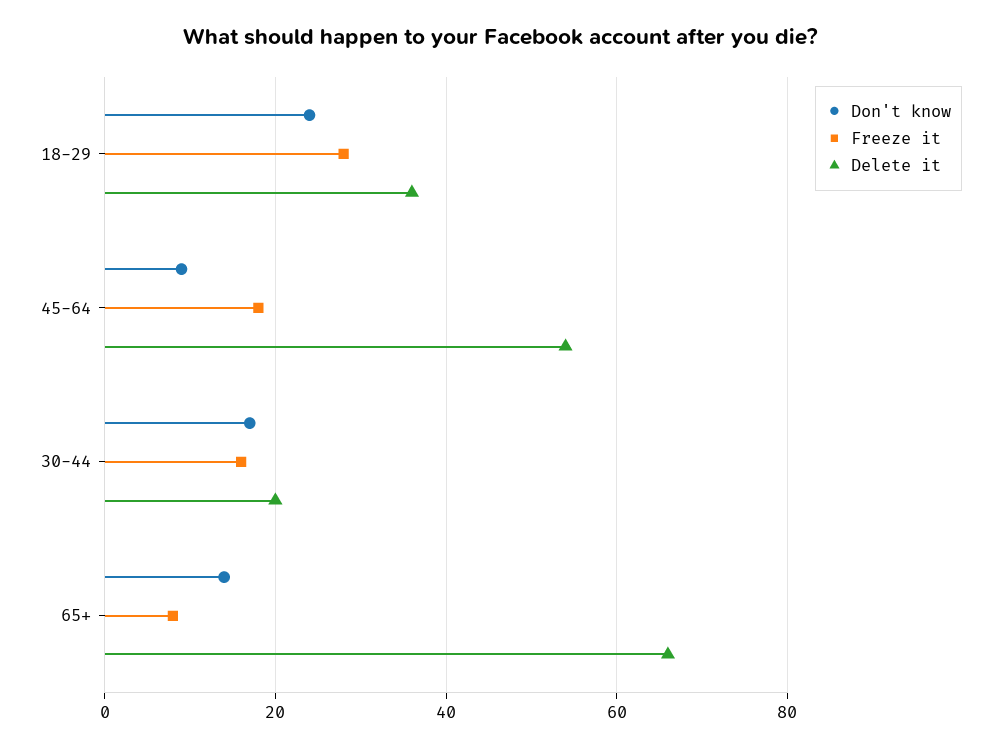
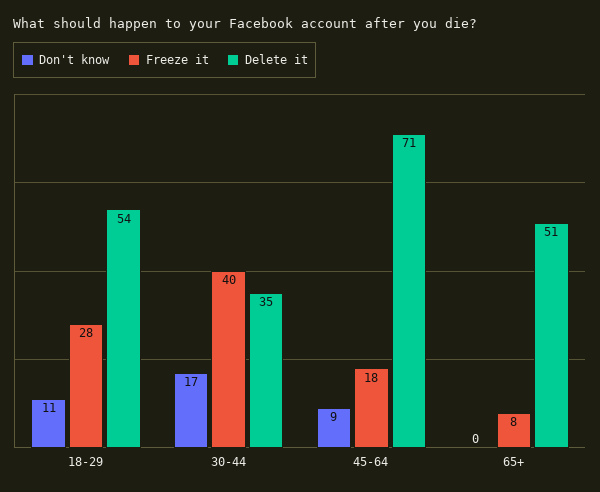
  {
    "Don't know": {
-     "18-29": 25,
+     "18-29": 11,
      "45-64": 9,
      "30-44": 17,
-     "65+": 15
+     "65+": 0
    },
    "Freeze it": {
      "18-29": 28,
      "45-64": 18,
-     "30-44": 15,
+     "30-44": 40,
      "65+": 8
    },
    "Delete it": {
-     "18-29": 35,
+     "18-29": 54,
-     "45-64": 55,
+     "45-64": 71,
-     "30-44": 20,
+     "30-44": 35,
-     "65+": 65
+     "65+": 51
    }
  }

